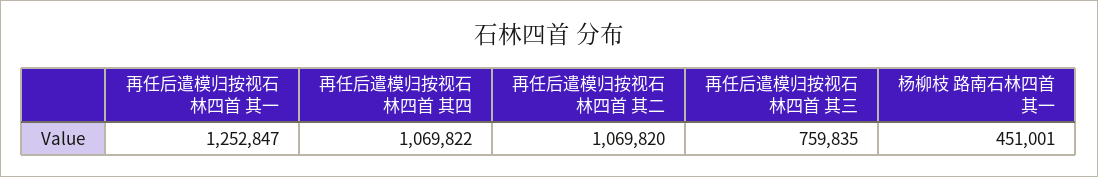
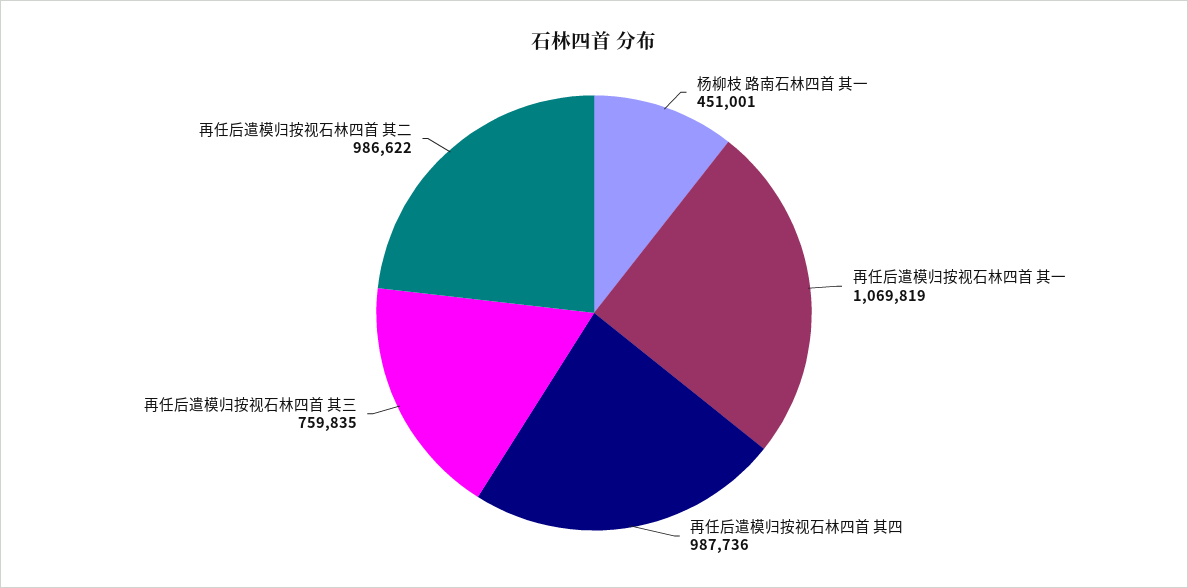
  {
-   "再任后遣模归按视石林四首 其一": 1252847,
+   "再任后遣模归按视石林四首 其一": 1069819,
-   "再任后遣模归按视石林四首 其四": 1069822,
+   "再任后遣模归按视石林四首 其四": 987736,
-   "再任后遣模归按视石林四首 其二": 1069820,
+   "再任后遣模归按视石林四首 其二": 986622,
    "再任后遣模归按视石林四首 其三": 759835,
    "杨柳枝 路南石林四首 其一": 451001
  }

